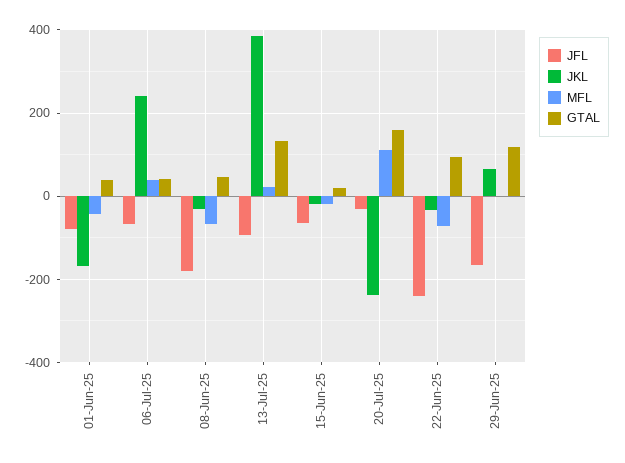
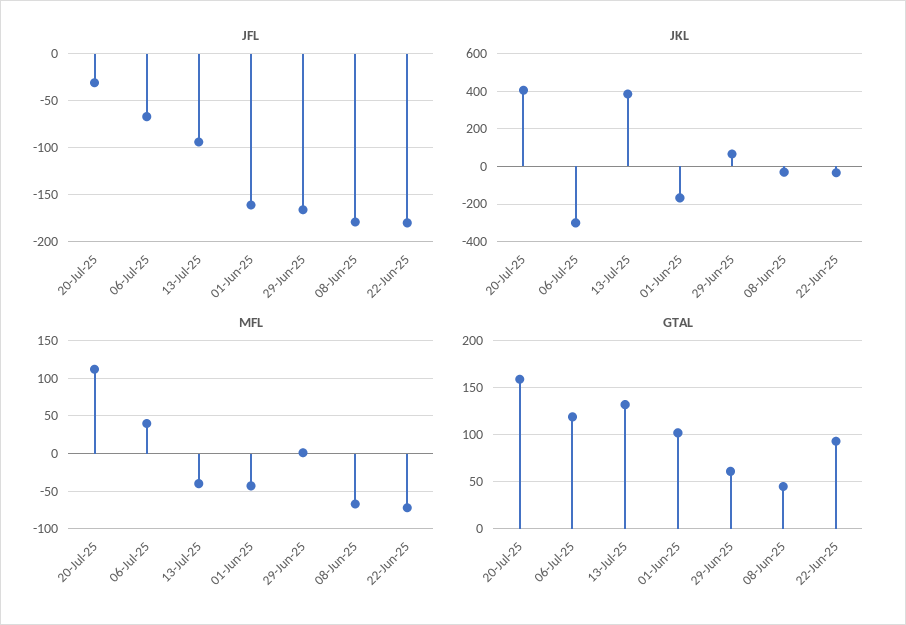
  {
    "JFL": {
-     "01-Jun-25": -80,
+     "01-Jun-25": -160,
      "06-Jul-25": -70,
      "08-Jun-25": -180,
      "13-Jul-25": -90,
-     "15-Jun-25": -60,
      "20-Jul-25": -30,
-     "22-Jun-25": -240,
+     "22-Jun-25": -180,
      "29-Jun-25": -170
    },
    "JKL": {
      "01-Jun-25": -160,
-     "06-Jul-25": 240,
+     "06-Jul-25": -300,
      "08-Jun-25": -40,
      "13-Jul-25": 380,
-     "15-Jun-25": -20,
-     "20-Jul-25": -240,
+     "20-Jul-25": 400,
      "22-Jun-25": -40,
      "29-Jun-25": 60
    },
    "MFL": {
      "01-Jun-25": -40,
      "06-Jul-25": 40,
      "08-Jun-25": -70,
-     "13-Jul-25": 20,
+     "13-Jul-25": -40,
-     "15-Jun-25": -20,
      "20-Jul-25": 110,
      "22-Jun-25": -70,
      "29-Jun-25": 0
    },
    "GTAL": {
-     "01-Jun-25": 40,
+     "01-Jun-25": 100,
-     "06-Jul-25": 40,
+     "06-Jul-25": 120,
      "08-Jun-25": 50,
      "13-Jul-25": 130,
-     "15-Jun-25": 20,
      "20-Jul-25": 160,
      "22-Jun-25": 90,
-     "29-Jun-25": 120
+     "29-Jun-25": 60
    }
  }

